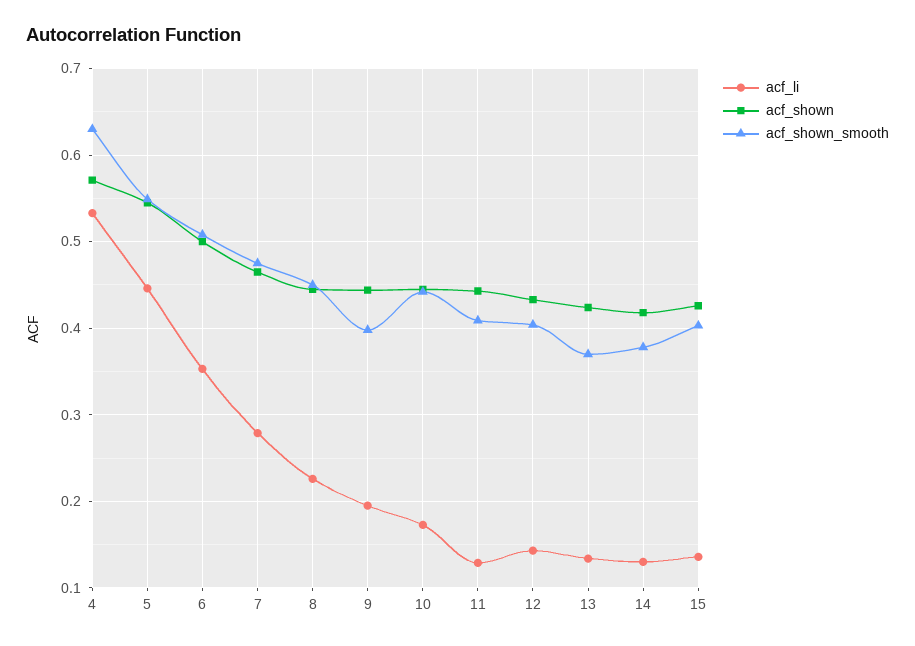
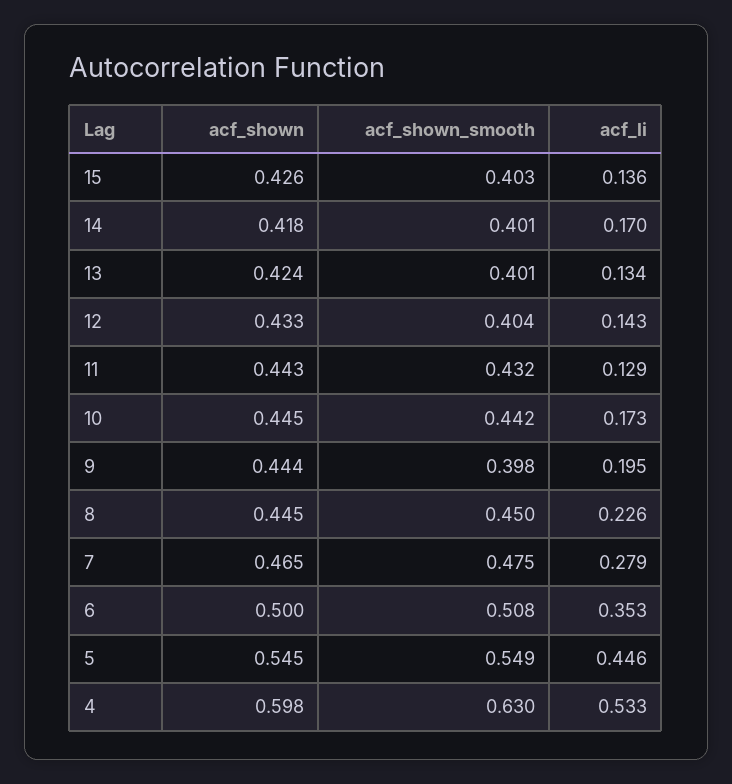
  {
    "acf_li": {
      "4": 0.533,
      "5": 0.446,
      "6": 0.353,
      "7": 0.279,
      "8": 0.226,
      "9": 0.195,
      "10": 0.173,
      "11": 0.129,
      "12": 0.143,
      "13": 0.134,
-     "14": 0.13,
+     "14": 0.17,
      "15": 0.136
    },
    "acf_shown": {
-     "4": 0.57,
+     "4": 0.598,
      "5": 0.545,
      "6": 0.5,
      "7": 0.465,
      "8": 0.445,
      "9": 0.444,
      "10": 0.445,
      "11": 0.443,
      "12": 0.433,
      "13": 0.424,
      "14": 0.418,
      "15": 0.426
    },
    "acf_shown_smooth": {
      "4": 0.63,
      "5": 0.549,
      "6": 0.508,
      "7": 0.475,
      "8": 0.45,
      "9": 0.398,
      "10": 0.442,
-     "11": 0.41,
+     "11": 0.432,
      "12": 0.404,
-     "13": 0.37,
+     "13": 0.401,
-     "14": 0.38,
+     "14": 0.401,
      "15": 0.403
    }
  }

